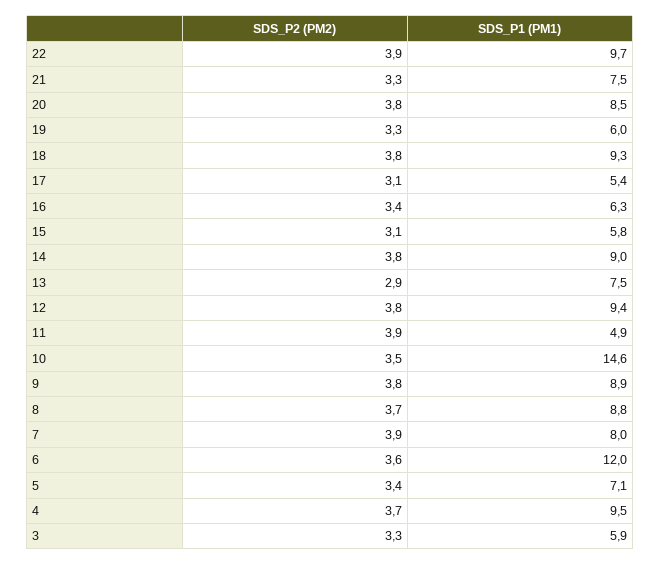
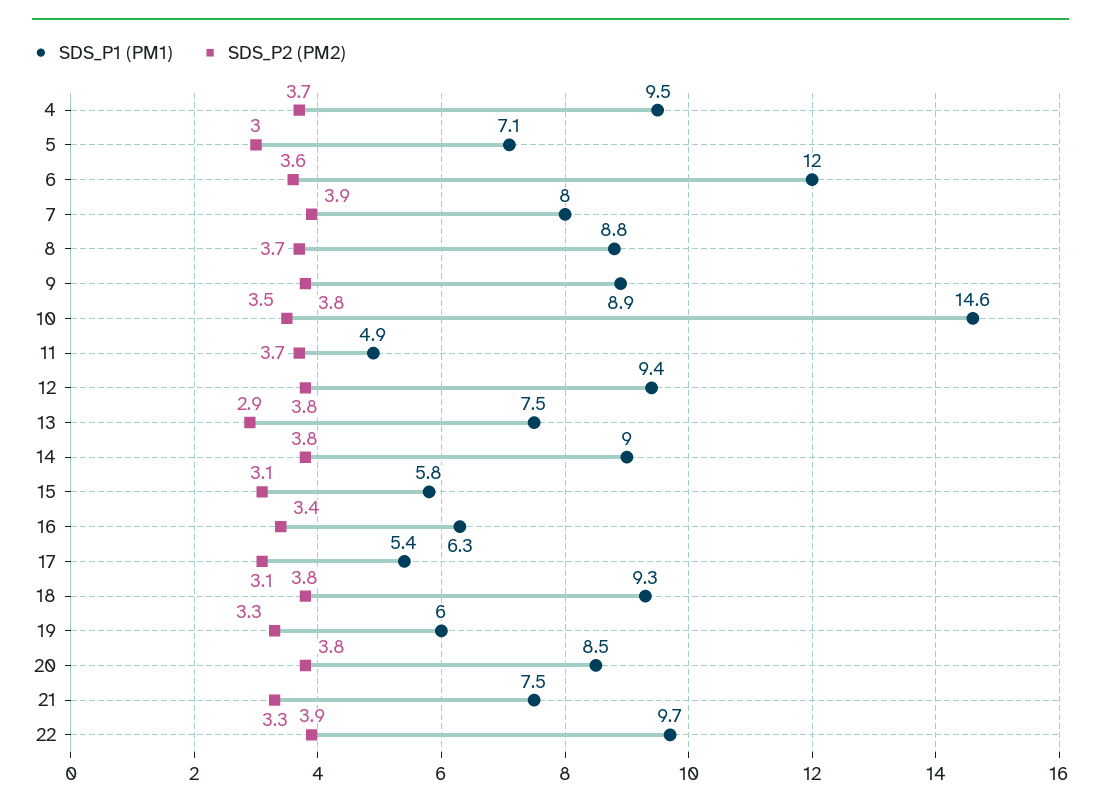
  {
    "SDS_P2 (PM2)": {
      "22": 3.9,
      "21": 3.3,
      "20": 3.8,
      "19": 3.3,
      "18": 3.8,
      "17": 3.1,
      "16": 3.4,
      "15": 3.1,
      "14": 3.8,
      "13": 2.9,
      "12": 3.8,
-     "11": 3.9,
+     "11": 3.7,
      "10": 3.5,
      "9": 3.8,
      "8": 3.7,
      "7": 3.9,
      "6": 3.6,
-     "5": 3.4,
+     "5": 3,
-     "4": 3.7,
+     "4": 3.7
-     "3": 3.3
    },
    "SDS_P1 (PM1)": {
      "22": 9.7,
      "21": 7.5,
      "20": 8.5,
      "19": 6,
      "18": 9.3,
      "17": 5.4,
      "16": 6.3,
      "15": 5.8,
      "14": 9,
      "13": 7.5,
      "12": 9.4,
      "11": 4.9,
      "10": 14.6,
      "9": 8.9,
      "8": 8.8,
      "7": 8,
      "6": 12,
      "5": 7.1,
-     "4": 9.5,
+     "4": 9.5
-     "3": 5.9
    }
  }

